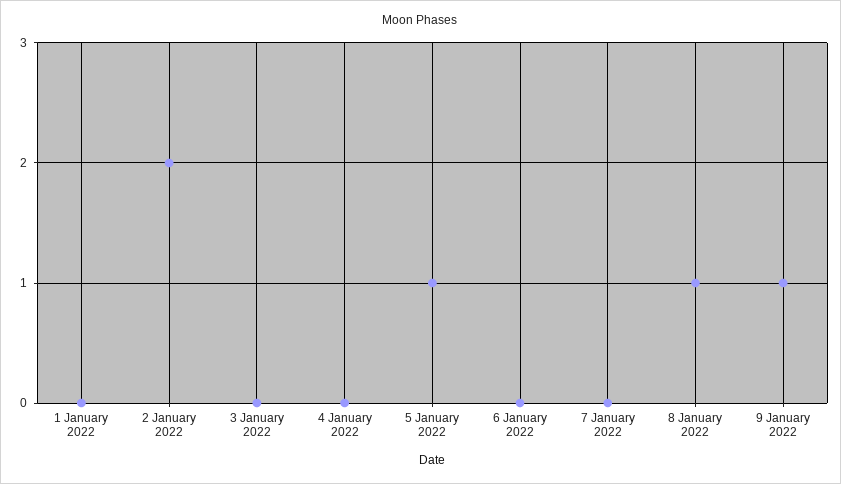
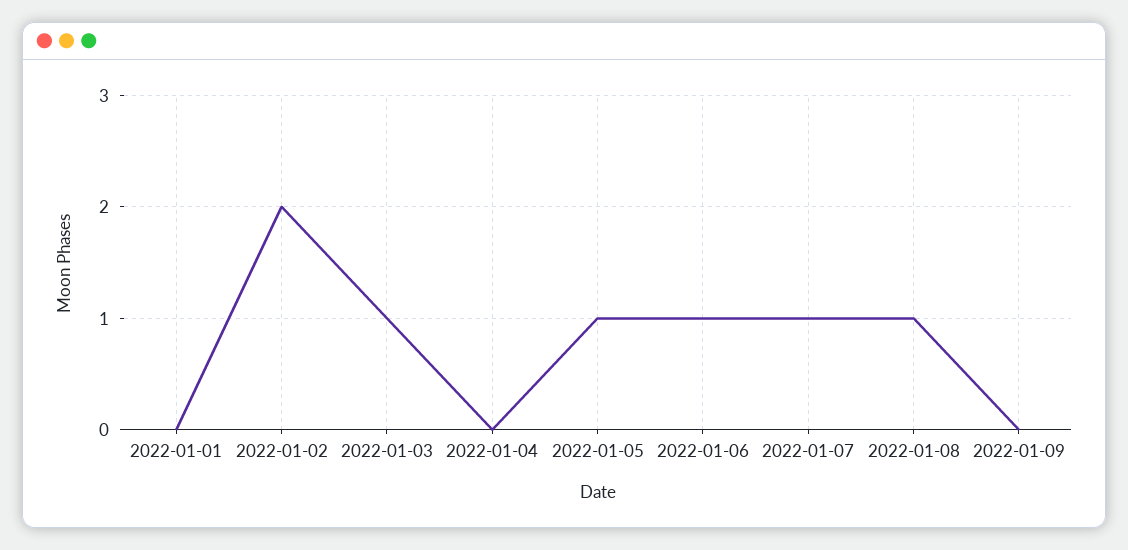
  {
    "1 January 2022": 0,
    "2 January 2022": 2,
-   "3 January 2022": 0,
+   "3 January 2022": 1,
    "4 January 2022": 0,
    "5 January 2022": 1,
-   "6 January 2022": 0,
+   "6 January 2022": 1,
-   "7 January 2022": 0,
+   "7 January 2022": 1,
    "8 January 2022": 1,
-   "9 January 2022": 1
+   "9 January 2022": 0
  }

